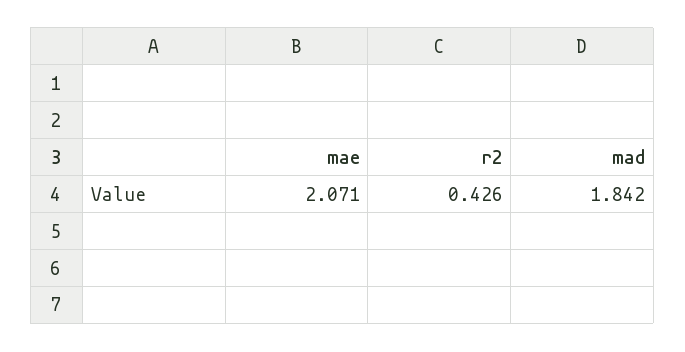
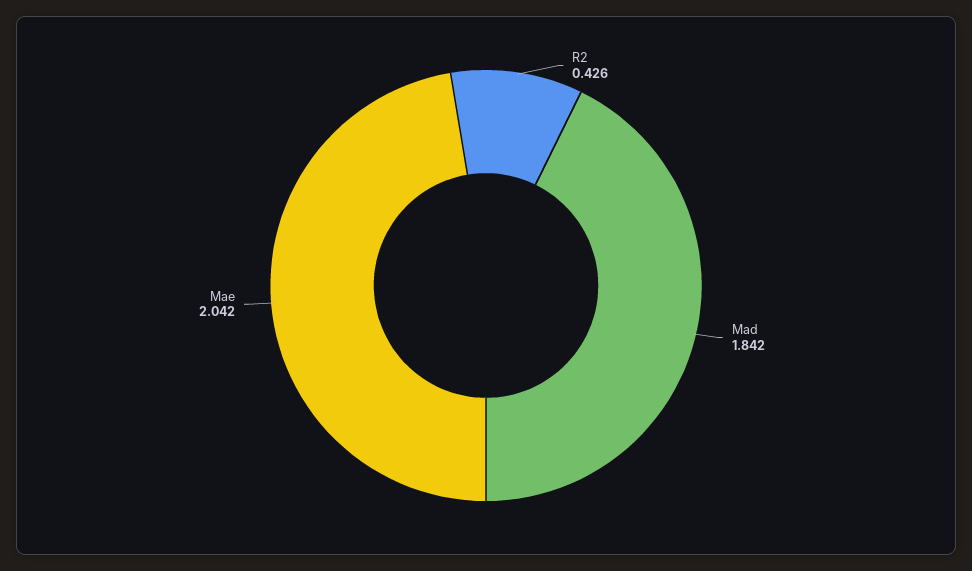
  {
-   "mae": 2.071,
+   "mae": 2.042,
    "r2": 0.426,
    "mad": 1.842
  }

